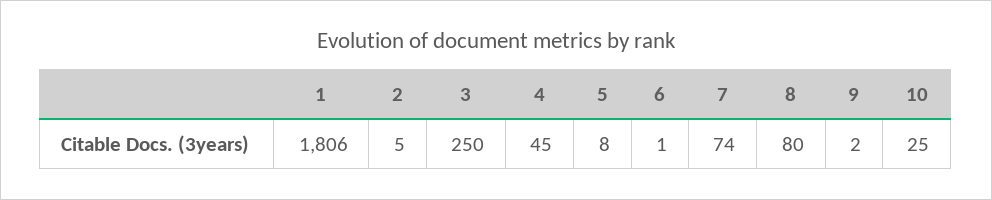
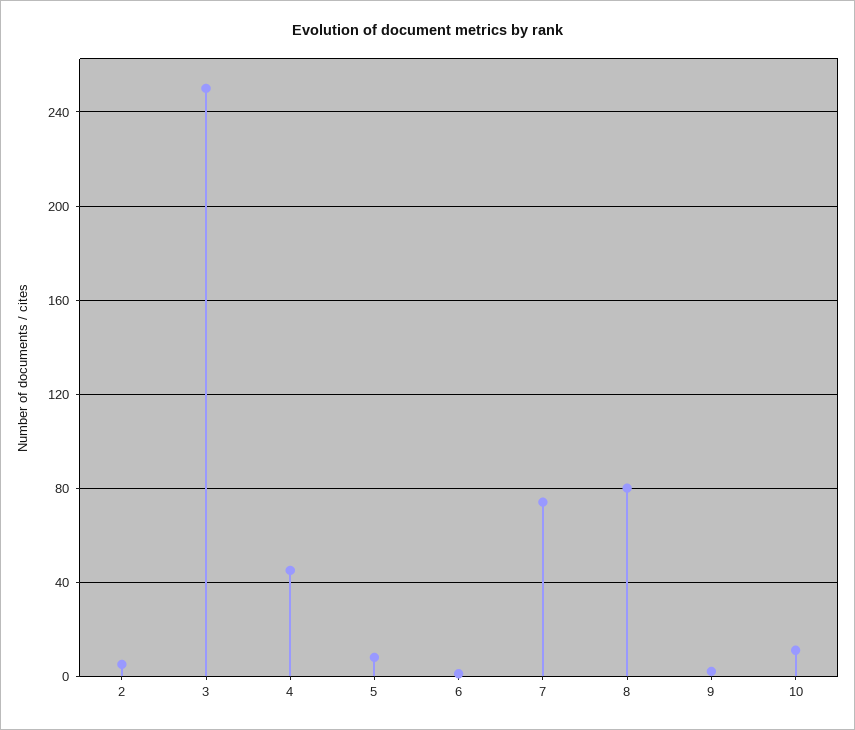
  {
-   "1": 1806,
    "2": 5,
    "3": 250,
    "4": 45,
    "5": 8,
    "6": 1,
    "7": 74,
    "8": 80,
    "9": 2,
-   "10": 25
+   "10": 10
  }

